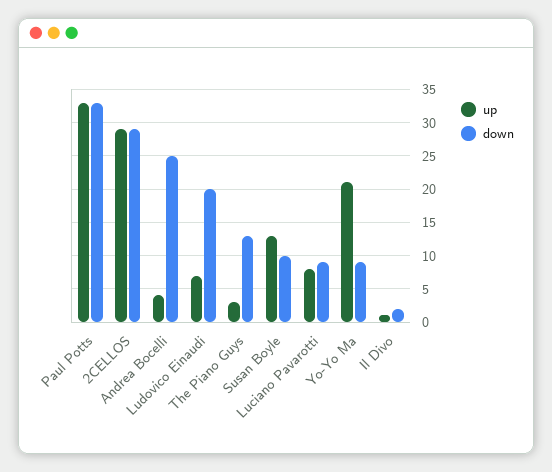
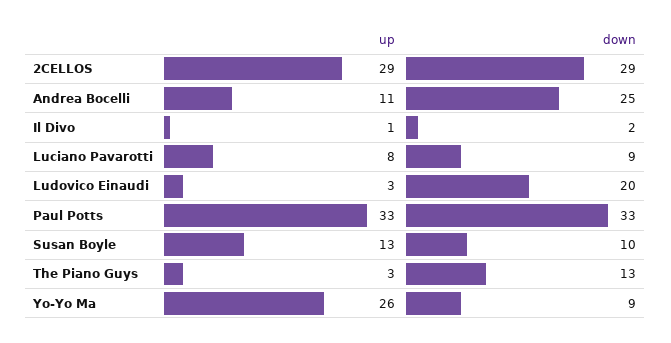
  {
    "up": {
      "Paul Potts": 33,
      "2CELLOS": 29,
-     "Andrea Bocelli": 4,
+     "Andrea Bocelli": 11,
-     "Ludovico Einaudi": 7,
+     "Ludovico Einaudi": 3,
      "The Piano Guys": 3,
      "Susan Boyle": 13,
      "Luciano Pavarotti": 8,
-     "Yo-Yo Ma": 21,
+     "Yo-Yo Ma": 26,
      "Il Divo": 1
    },
    "down": {
      "Paul Potts": 33,
      "2CELLOS": 29,
      "Andrea Bocelli": 25,
      "Ludovico Einaudi": 20,
      "The Piano Guys": 13,
      "Susan Boyle": 10,
      "Luciano Pavarotti": 9,
      "Yo-Yo Ma": 9,
      "Il Divo": 2
    }
  }

